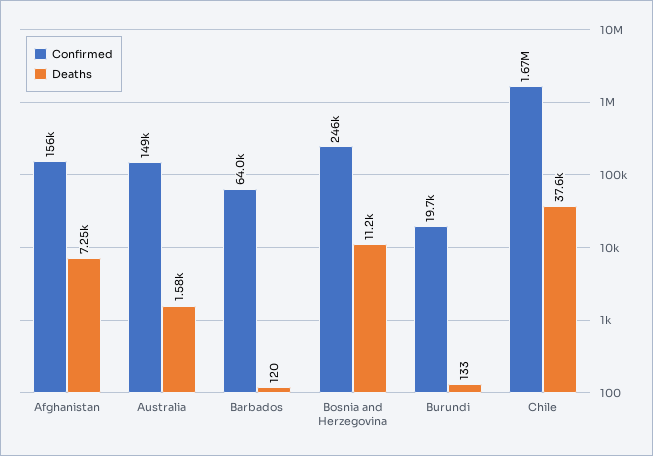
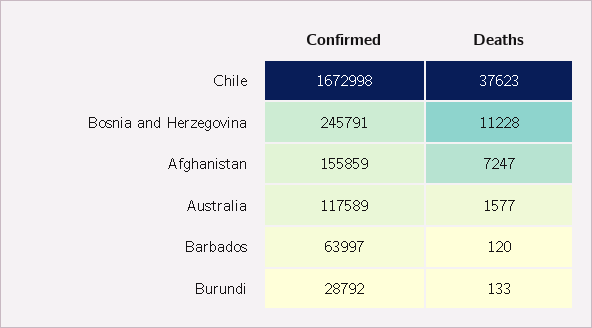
  {
    "Confirmed": {
      "Afghanistan": 155859,
-     "Australia": 149000,
+     "Australia": 117589,
      "Barbados": 63997,
      "Bosnia and Herzegovina": 245791,
-     "Burundi": 19700,
+     "Burundi": 28792,
      "Chile": 1672998
    },
    "Deaths": {
      "Afghanistan": 7247,
      "Australia": 1577,
      "Barbados": 120,
      "Bosnia and Herzegovina": 11228,
      "Burundi": 133,
      "Chile": 37623
    }
  }

